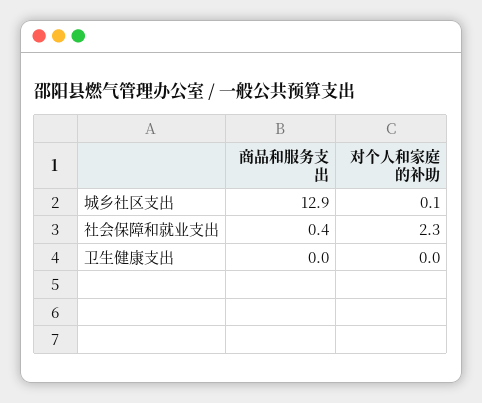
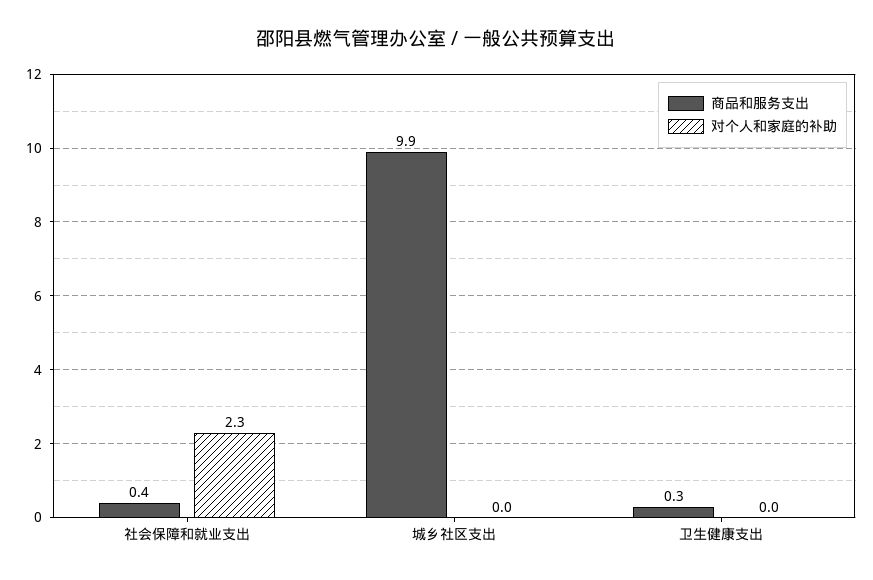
  {
    "商品和服务支出": {
-     "城乡社区支出": 12.9,
+     "城乡社区支出": 9.9,
      "社会保障和就业支出": 0.4,
-     "卫生健康支出": 0
+     "卫生健康支出": 0.3
    },
    "对个人和家庭的补助": {
-     "城乡社区支出": 0.1,
+     "城乡社区支出": 0,
      "社会保障和就业支出": 2.3,
      "卫生健康支出": 0
    }
  }

